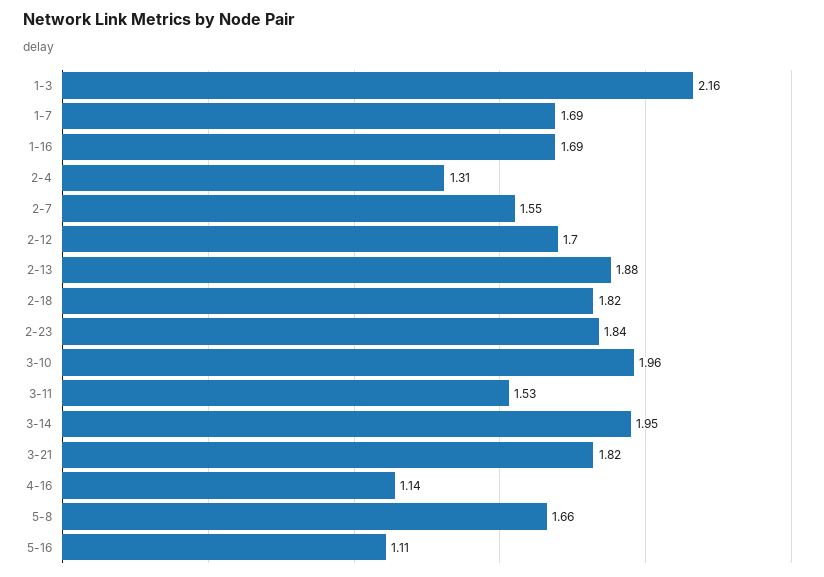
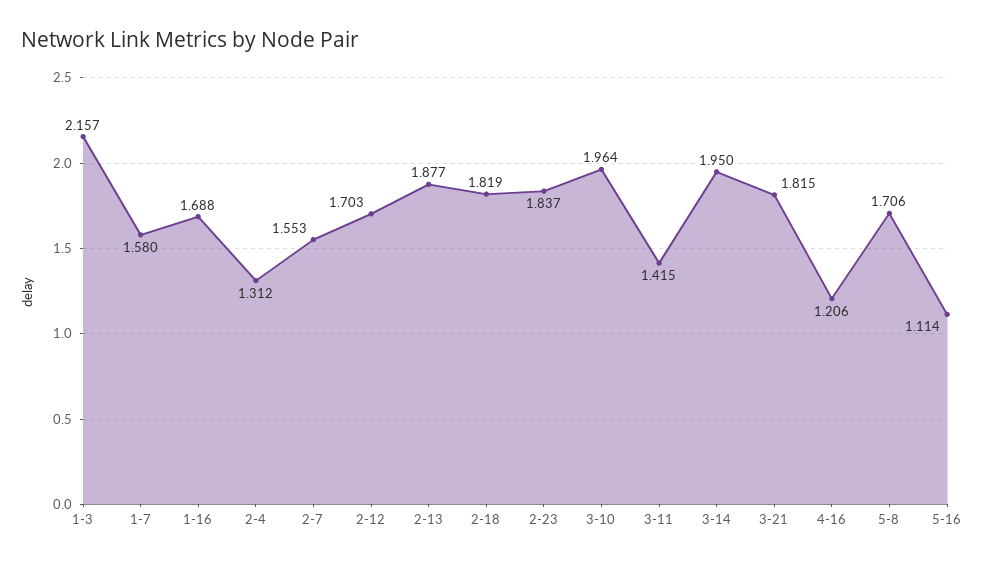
  {
    "1-3": 2.157,
-   "1-7": 1.69,
+   "1-7": 1.58,
    "1-16": 1.688,
    "2-4": 1.312,
    "2-7": 1.553,
    "2-12": 1.703,
    "2-13": 1.877,
    "2-18": 1.819,
    "2-23": 1.837,
    "3-10": 1.964,
-   "3-11": 1.53,
+   "3-11": 1.415,
    "3-14": 1.95,
    "3-21": 1.815,
-   "4-16": 1.14,
+   "4-16": 1.206,
-   "5-8": 1.66,
+   "5-8": 1.706,
    "5-16": 1.114
  }

